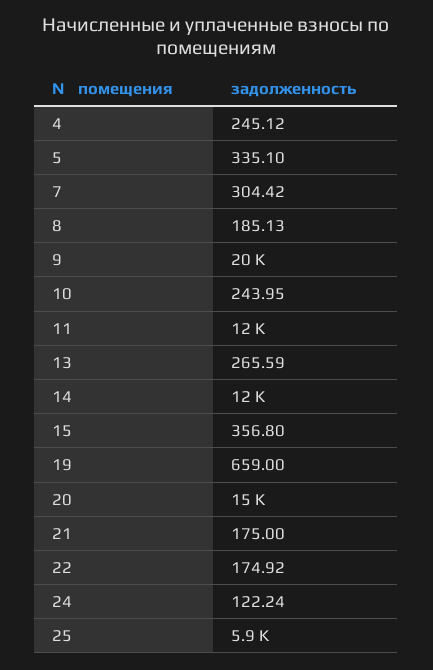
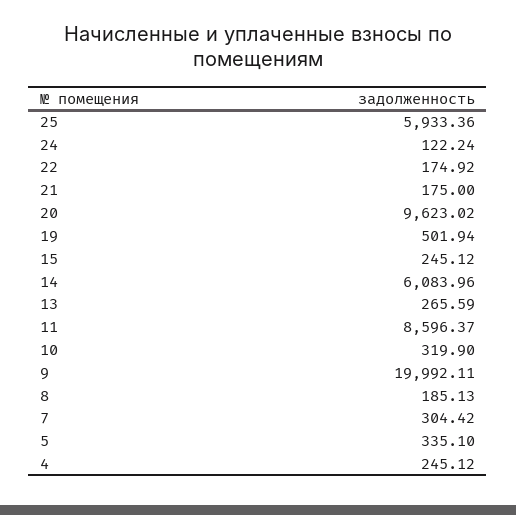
  {
    "4": 245.12,
    "5": 335.1,
    "7": 304.42,
    "8": 185.13,
    "9": 19992.11,
-   "10": 243.95,
+   "10": 319.9,
-   "11": 12000,
+   "11": 8596.37,
    "13": 265.59,
-   "14": 12000,
+   "14": 6083.96,
-   "15": 356.8,
+   "15": 245.12,
-   "19": 659,
+   "19": 501.94,
-   "20": 15000,
+   "20": 9623.02,
    "21": 175,
    "22": 174.92,
    "24": 122.24,
    "25": 5933.36
  }

